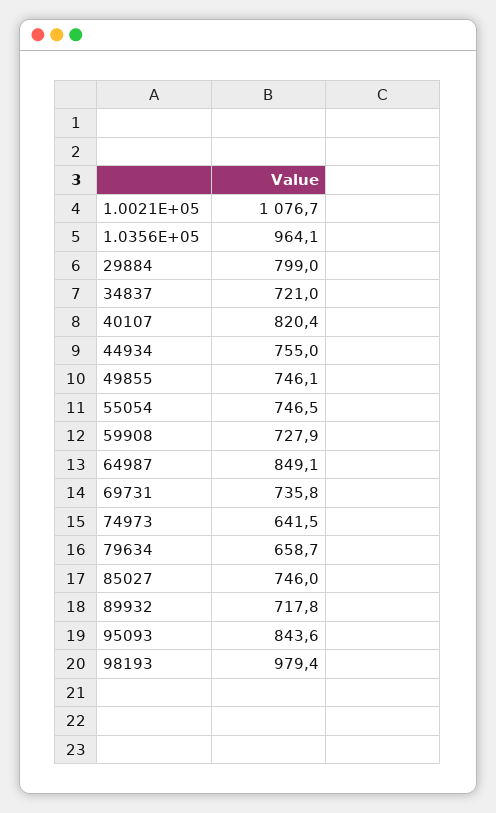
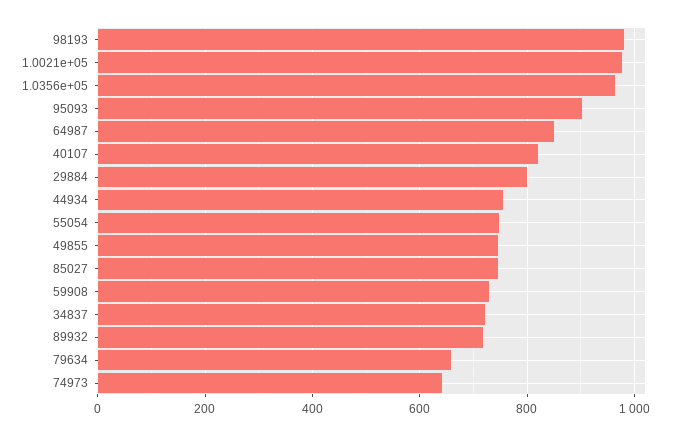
  {
-   "1.0021E+05": 1076.7,
+   "1.0021E+05": 980,
    "1.0356E+05": 964.1,
    "29884": 799,
    "34837": 721,
    "40107": 820.4,
    "44934": 755,
    "49855": 746.1,
    "55054": 746.5,
    "59908": 727.9,
    "64987": 849.1,
-   "69731": 735.8,
    "74973": 641.5,
    "79634": 658.7,
    "85027": 746,
    "89932": 717.8,
-   "95093": 843.6,
+   "95093": 900,
    "98193": 979.4
  }

